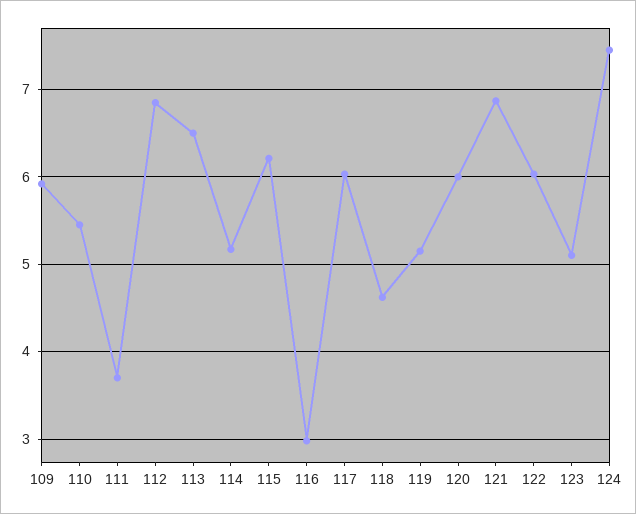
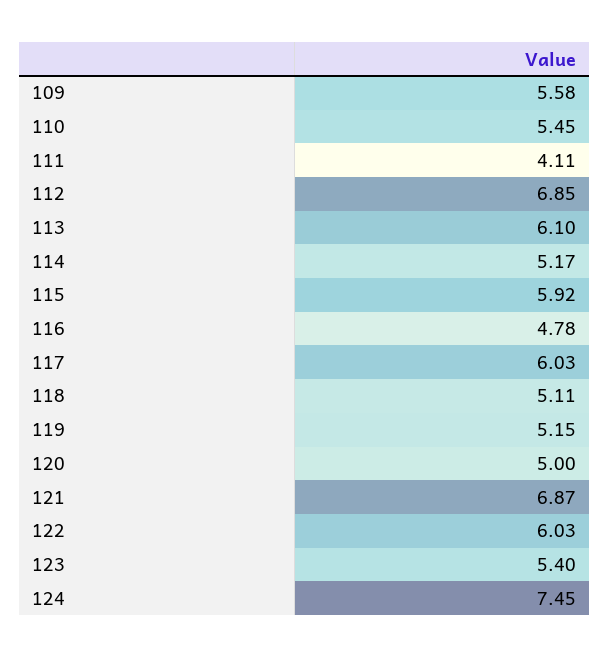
  {
-   "109": 5.9,
+   "109": 5.58,
    "110": 5.45,
-   "111": 3.7,
+   "111": 4.11,
    "112": 6.85,
-   "113": 6.5,
+   "113": 6.1,
    "114": 5.17,
-   "115": 6.2,
+   "115": 5.92,
-   "116": 3,
+   "116": 4.78,
    "117": 6.03,
-   "118": 4.6,
+   "118": 5.11,
    "119": 5.15,
-   "120": 6,
+   "120": 5,
    "121": 6.87,
    "122": 6.03,
-   "123": 5.1,
+   "123": 5.4,
    "124": 7.45
  }

